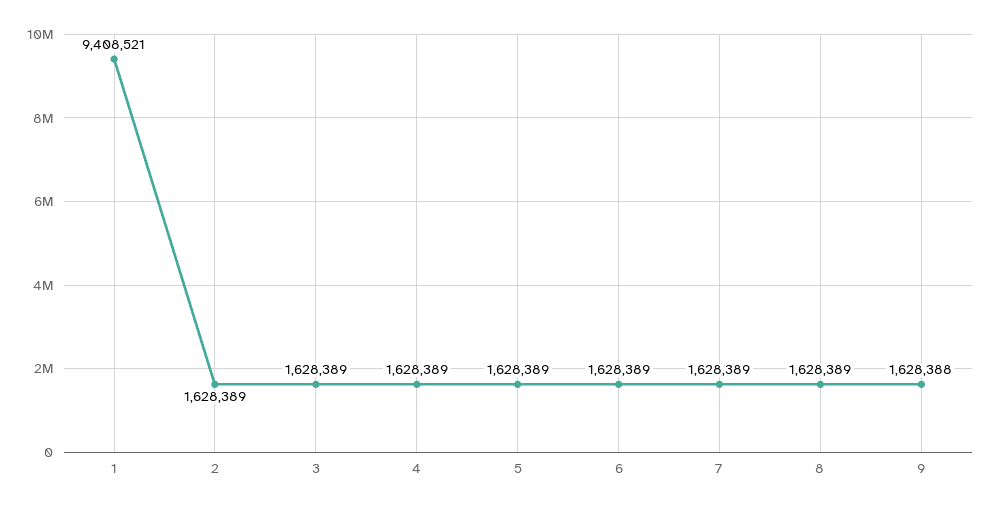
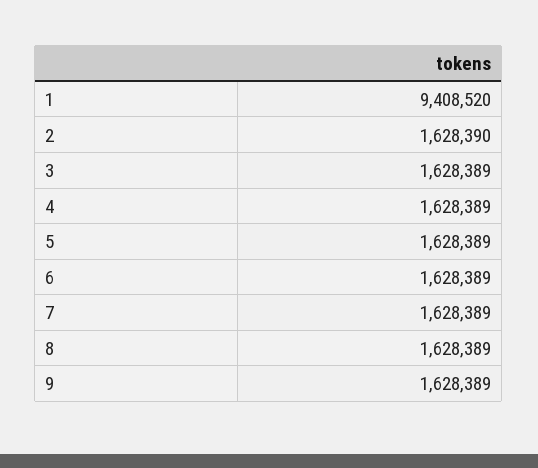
  {
-   "1": 9408521,
+   "1": 9408520,
-   "2": 1628389,
+   "2": 1628390,
    "3": 1628389,
    "4": 1628389,
    "5": 1628389,
    "6": 1628389,
    "7": 1628389,
    "8": 1628389,
-   "9": 1628388
+   "9": 1628389
  }

